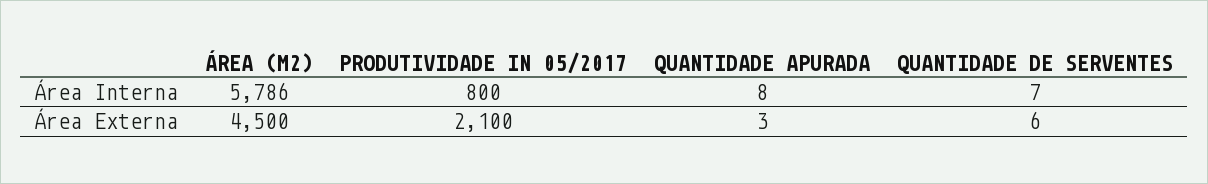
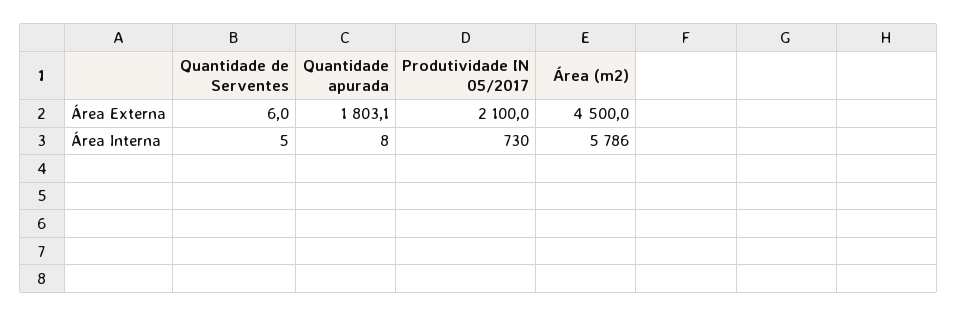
  {
    "ÁREA (M2)": {
      "Área Interna": 5786,
      "Área Externa": 4500
    },
    "PRODUTIVIDADE IN 05/2017": {
-     "Área Interna": 800,
+     "Área Interna": 730,
      "Área Externa": 2100
    },
    "QUANTIDADE APURADA": {
      "Área Interna": 8,
-     "Área Externa": 3
+     "Área Externa": 1803.1
    },
    "QUANTIDADE DE SERVENTES": {
-     "Área Interna": 7,
+     "Área Interna": 5,
      "Área Externa": 6
    }
  }

